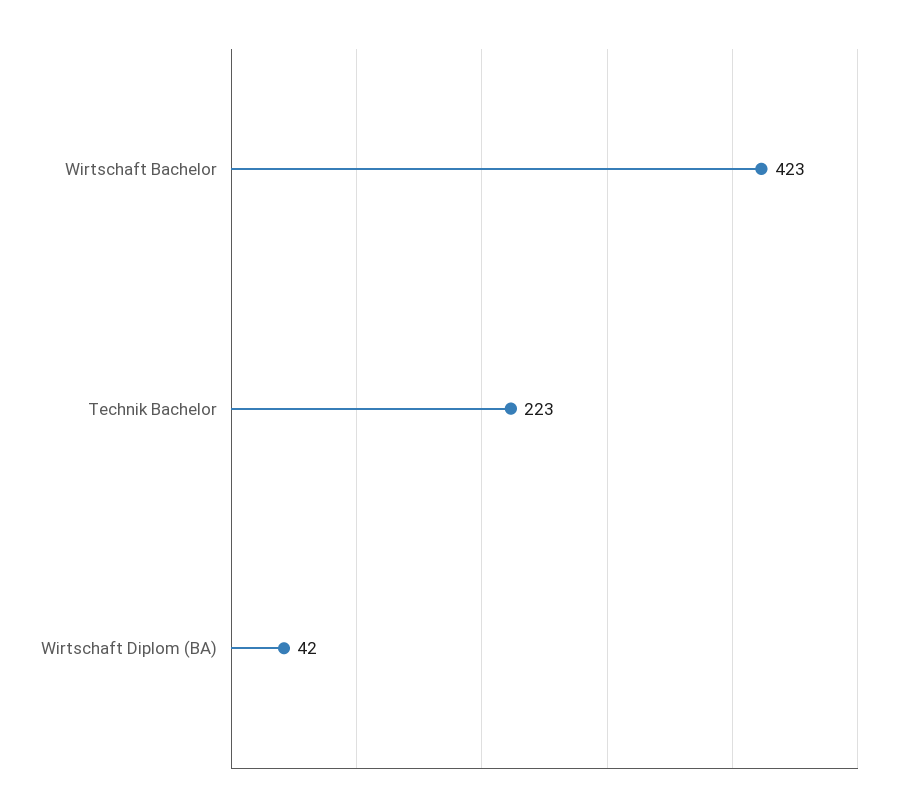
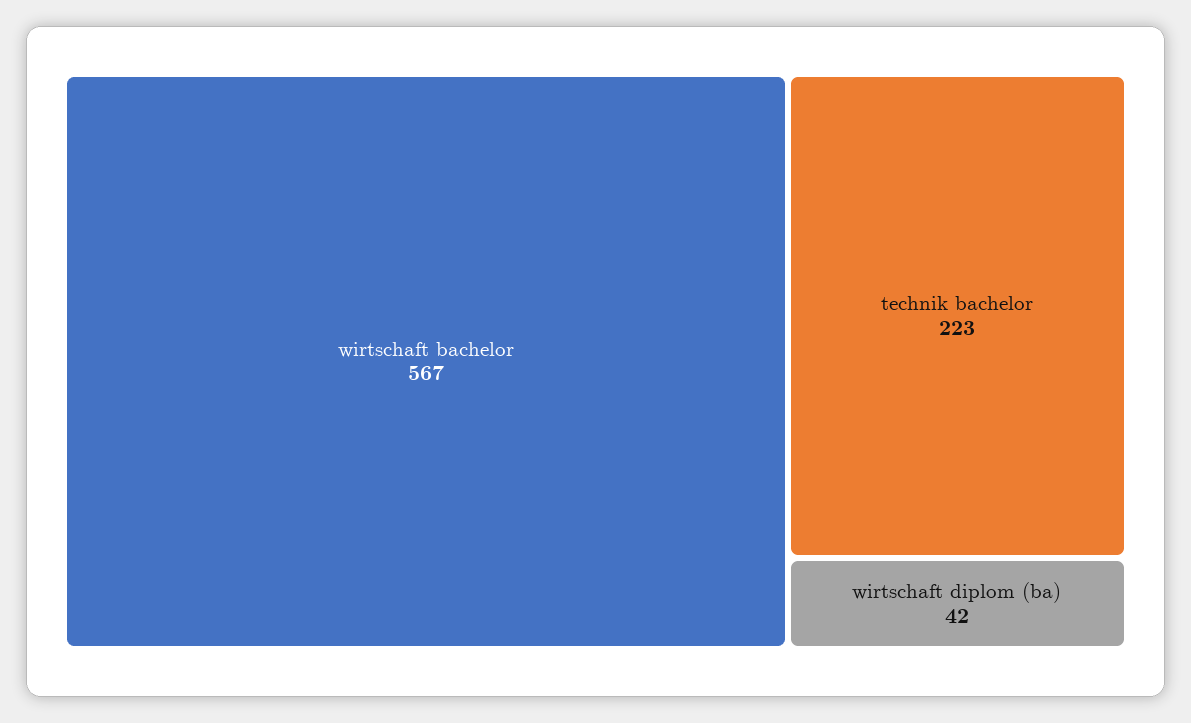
  {
-   "Wirtschaft Bachelor": 423,
+   "Wirtschaft Bachelor": 567,
    "Technik Bachelor": 223,
    "Wirtschaft Diplom (BA)": 42
  }

